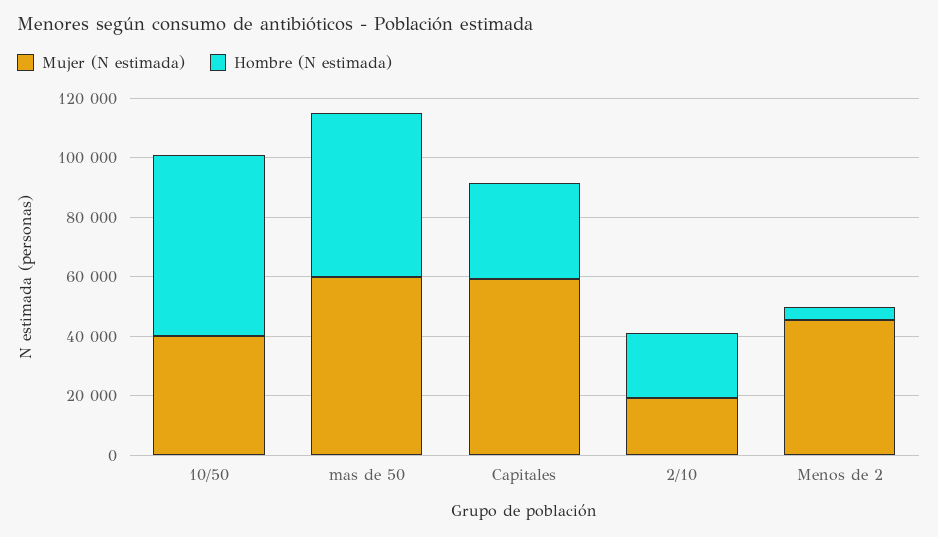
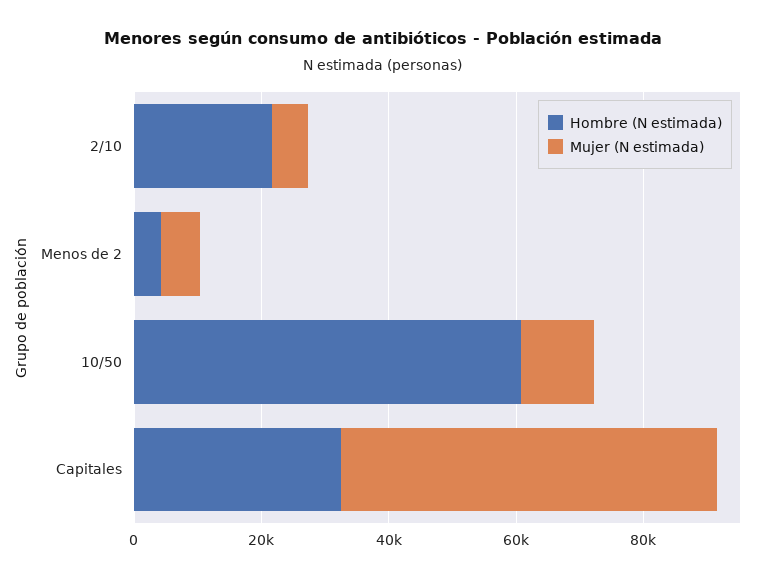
  {
    "Mujer (N estimada)": {
-     "10/50": 40000,
+     "10/50": 10000,
-     "mas de 50": 60000,
      "Capitales": 60000,
-     "2/10": 20000,
+     "2/10": 5000,
-     "Menos de 2": 45000
+     "Menos de 2": 5000
    },
    "Hombre (N estimada)": {
      "10/50": 60000,
-     "mas de 50": 55000,
      "Capitales": 30000,
      "2/10": 20000,
      "Menos de 2": 5000
    }
  }

